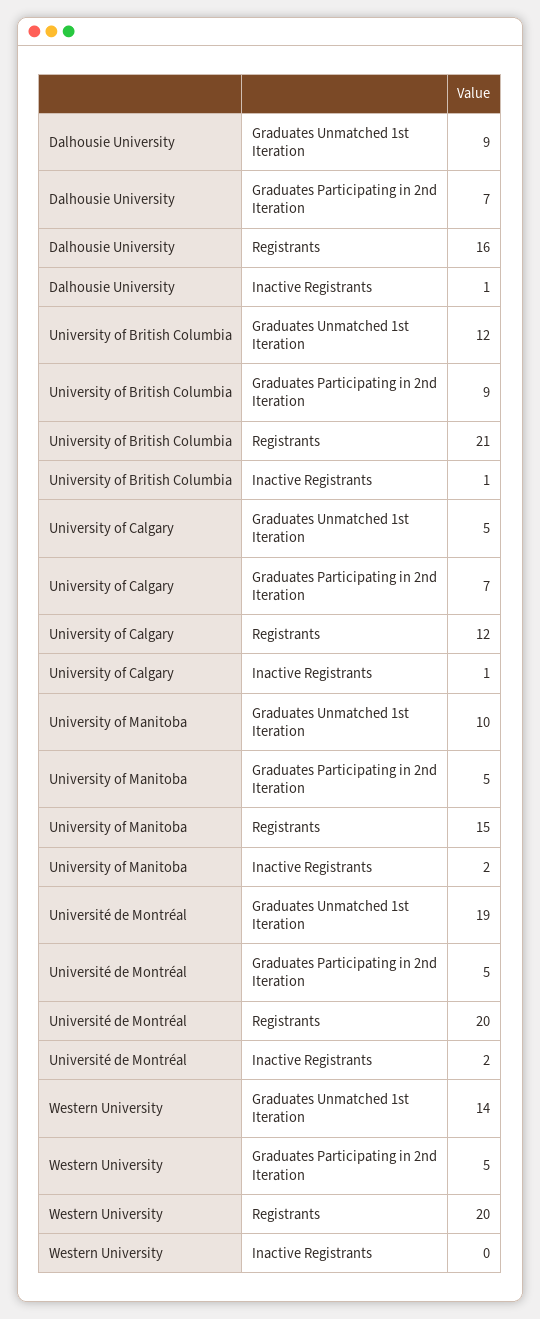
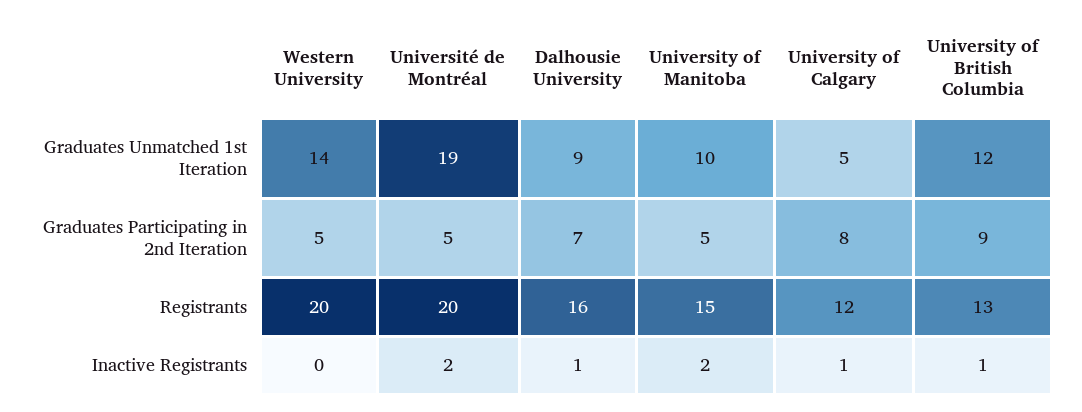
  {
    "Dalhousie University": {
      "Graduates Unmatched 1st Iteration": 9,
      "Graduates Participating in 2nd Iteration": 7,
      "Registrants": 16,
      "Inactive Registrants": 1
    },
    "University of British Columbia": {
      "Graduates Unmatched 1st Iteration": 12,
      "Graduates Participating in 2nd Iteration": 9,
-     "Registrants": 21,
+     "Registrants": 13,
      "Inactive Registrants": 1
    },
    "University of Calgary": {
      "Graduates Unmatched 1st Iteration": 5,
-     "Graduates Participating in 2nd Iteration": 7,
+     "Graduates Participating in 2nd Iteration": 8,
      "Registrants": 12,
      "Inactive Registrants": 1
    },
    "University of Manitoba": {
      "Graduates Unmatched 1st Iteration": 10,
      "Graduates Participating in 2nd Iteration": 5,
      "Registrants": 15,
      "Inactive Registrants": 2
    },
    "Université de Montréal": {
      "Graduates Unmatched 1st Iteration": 19,
      "Graduates Participating in 2nd Iteration": 5,
      "Registrants": 20,
      "Inactive Registrants": 2
    },
    "Western University": {
      "Graduates Unmatched 1st Iteration": 14,
      "Graduates Participating in 2nd Iteration": 5,
      "Registrants": 20,
      "Inactive Registrants": 0
    }
  }

